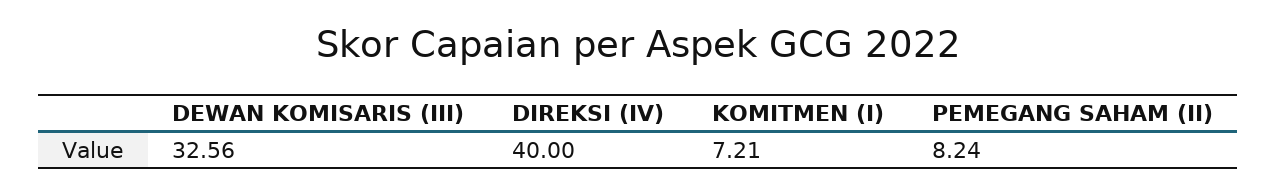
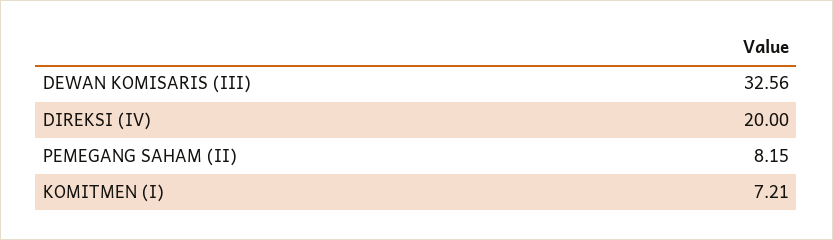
  {
    "DEWAN KOMISARIS (III)": 32.56,
-   "DIREKSI (IV)": 40,
+   "DIREKSI (IV)": 20,
    "KOMITMEN (I)": 7.21,
-   "PEMEGANG SAHAM (II)": 8.24
+   "PEMEGANG SAHAM (II)": 8.15
  }

